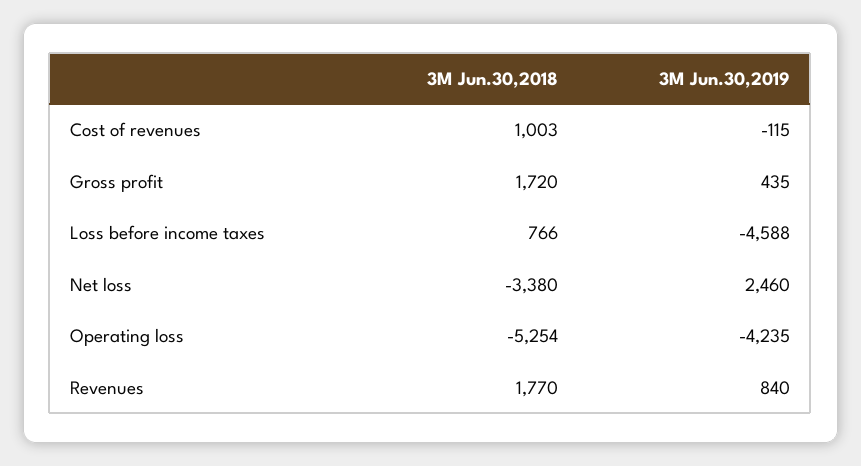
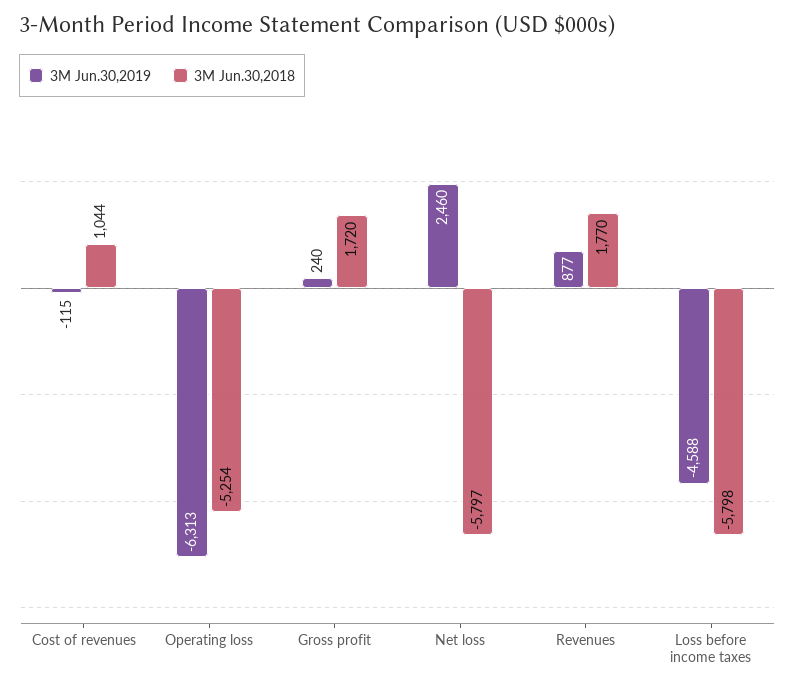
  {
    "3M Jun.30,2018": {
-     "Cost of revenues": 1003,
+     "Cost of revenues": 1044,
      "Gross profit": 1720,
-     "Loss before income taxes": 766,
+     "Loss before income taxes": -5798,
-     "Net loss": -3380,
+     "Net loss": -5797,
      "Operating loss": -5254,
      "Revenues": 1770
    },
    "3M Jun.30,2019": {
      "Cost of revenues": -115,
-     "Gross profit": 435,
+     "Gross profit": 240,
      "Loss before income taxes": -4588,
      "Net loss": 2460,
-     "Operating loss": -4235,
+     "Operating loss": -6313,
-     "Revenues": 840
+     "Revenues": 877
    }
  }

